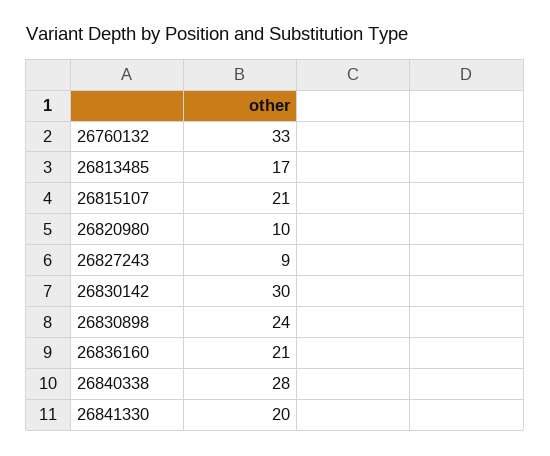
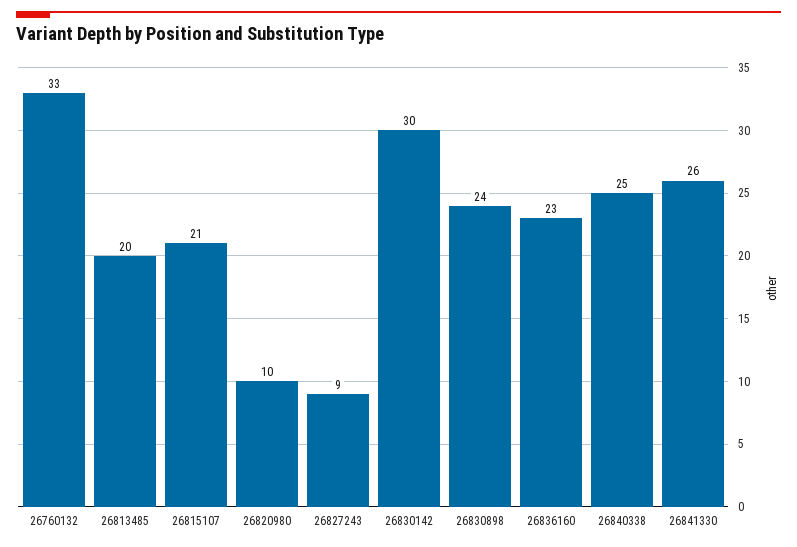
  {
    "26760132": 33,
-   "26813485": 17,
+   "26813485": 20,
    "26815107": 21,
    "26820980": 10,
    "26827243": 9,
    "26830142": 30,
    "26830898": 24,
-   "26836160": 21,
+   "26836160": 23,
-   "26840338": 28,
+   "26840338": 25,
-   "26841330": 20
+   "26841330": 26
  }

